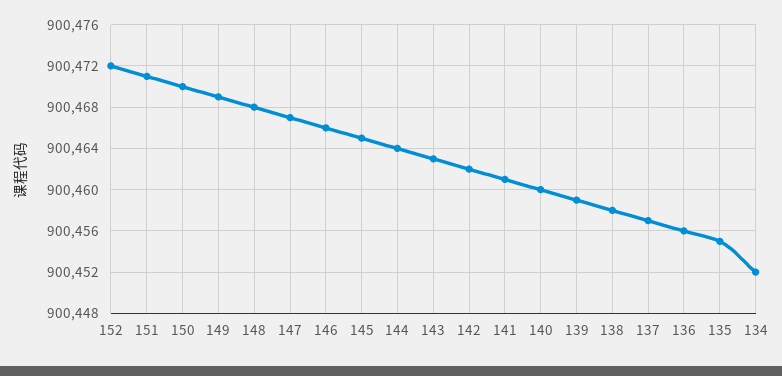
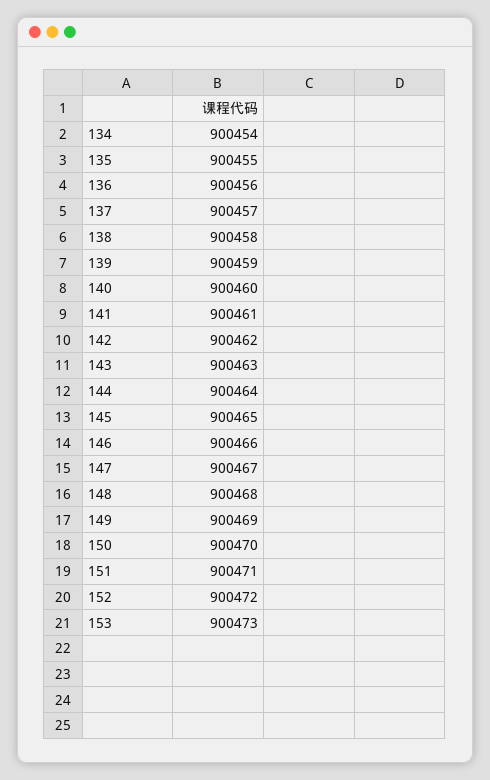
  {
    "152": 900472,
    "151": 900471,
    "150": 900470,
    "149": 900469,
    "148": 900468,
    "147": 900467,
    "146": 900466,
    "145": 900465,
    "144": 900464,
    "143": 900463,
    "142": 900462,
    "141": 900461,
    "140": 900460,
    "139": 900459,
    "138": 900458,
    "137": 900457,
    "136": 900456,
    "135": 900455,
-   "134": 900452
+   "134": 900454,
+   "153": 900473
  }

